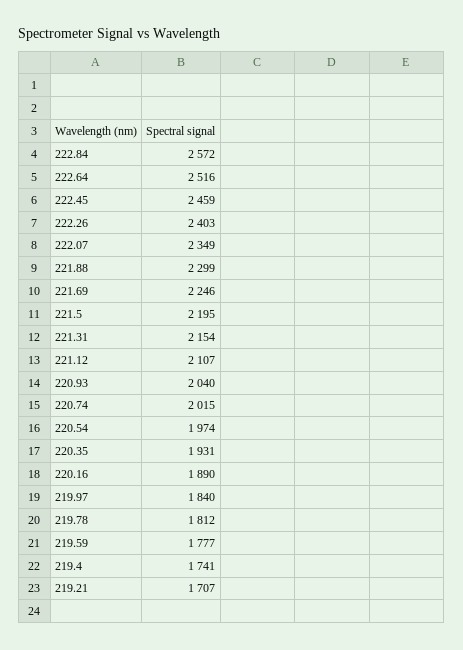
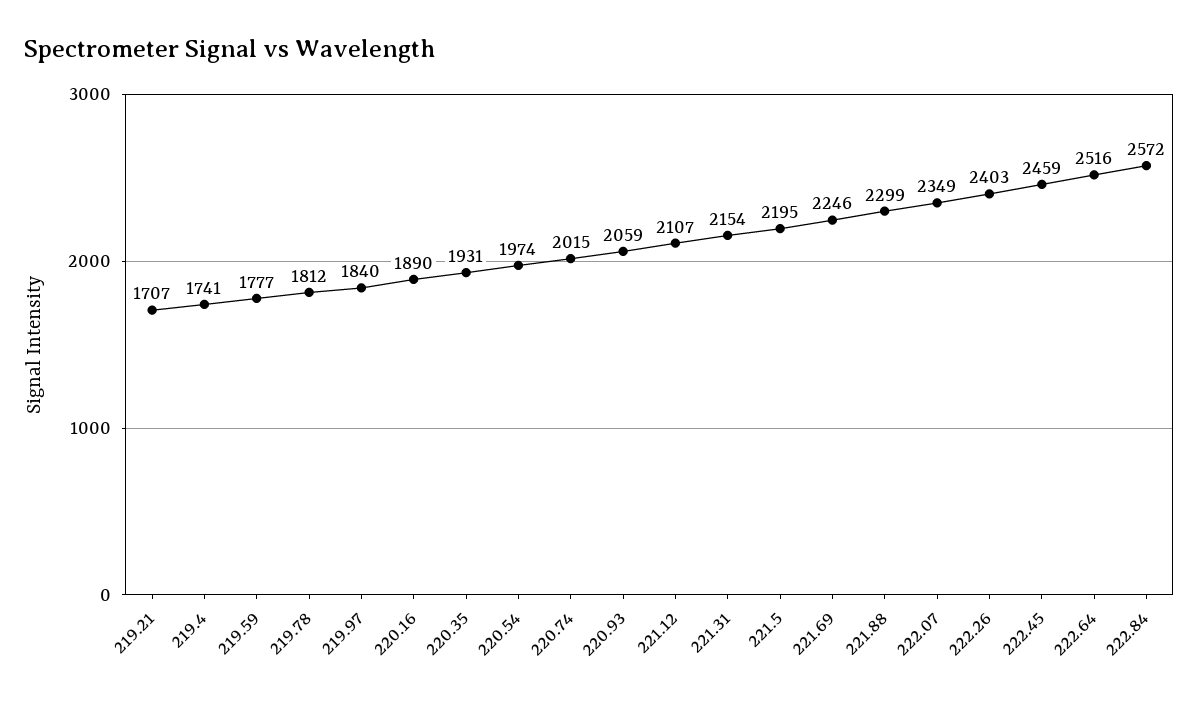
  {
    "222.84": 2572,
    "222.64": 2516,
    "222.45": 2459,
    "222.26": 2403,
    "222.07": 2349,
    "221.88": 2299,
    "221.69": 2246,
    "221.5": 2195,
    "221.31": 2154,
    "221.12": 2107,
-   "220.93": 2040,
+   "220.93": 2059,
    "220.74": 2015,
    "220.54": 1974,
    "220.35": 1931,
    "220.16": 1890,
    "219.97": 1840,
    "219.78": 1812,
    "219.59": 1777,
    "219.4": 1741,
    "219.21": 1707
  }

